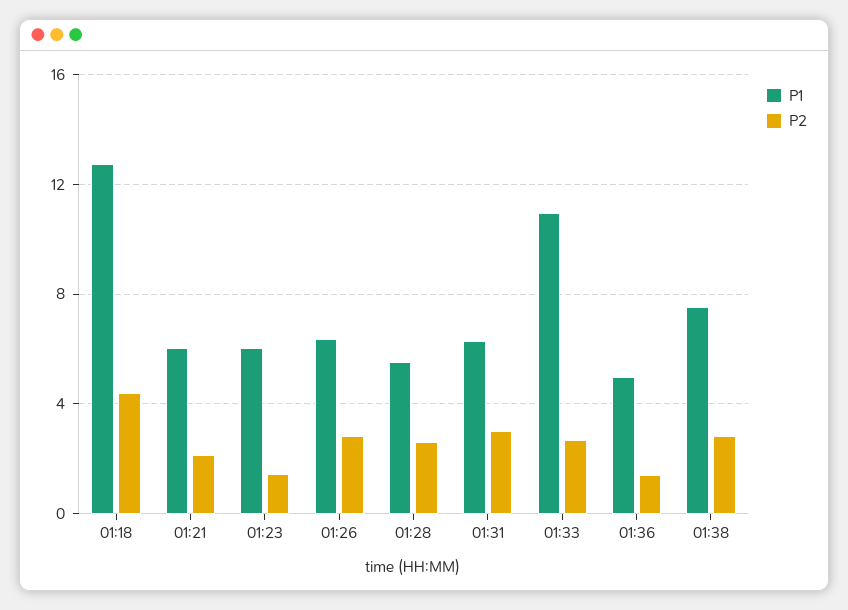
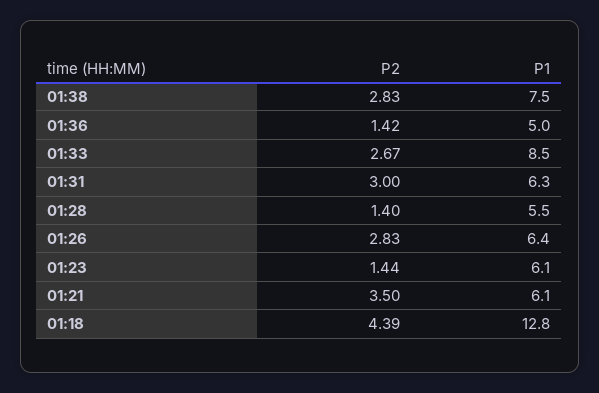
  {
    "P1": {
      "01:18": 12.8,
      "01:21": 6.1,
      "01:23": 6.1,
      "01:26": 6.4,
      "01:28": 5.5,
      "01:31": 6.3,
-     "01:33": 11,
+     "01:33": 8.5,
      "01:36": 5,
      "01:38": 7.5
    },
    "P2": {
      "01:18": 4.39,
-     "01:21": 2,
+     "01:21": 3.5,
      "01:23": 1.44,
      "01:26": 2.83,
-     "01:28": 2.5,
+     "01:28": 1.4,
      "01:31": 3,
      "01:33": 2.67,
      "01:36": 1.42,
      "01:38": 2.83
    }
  }

